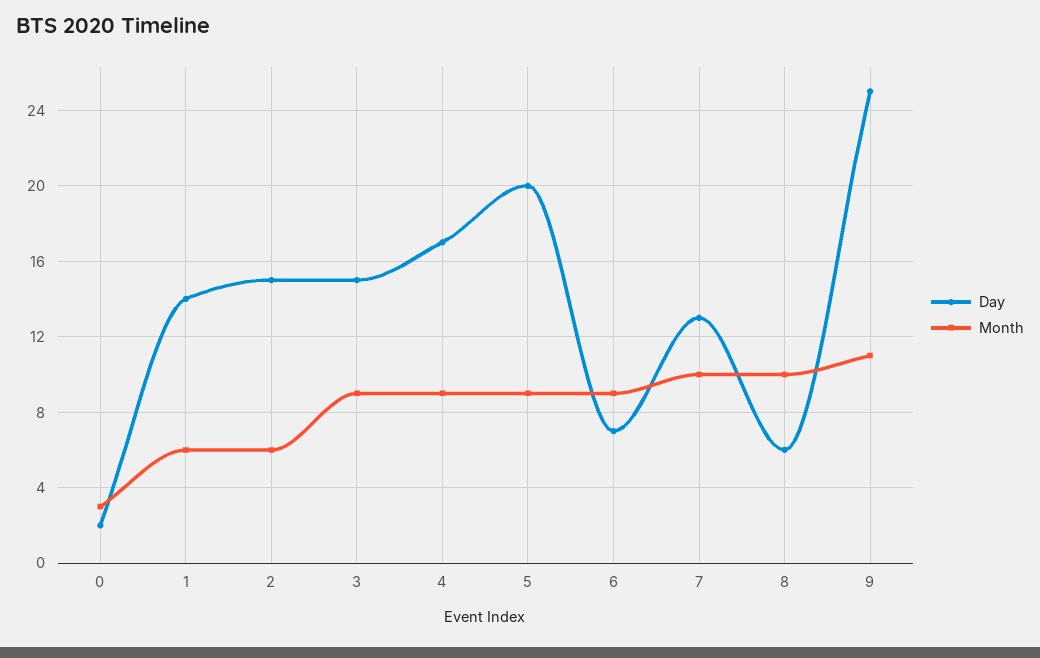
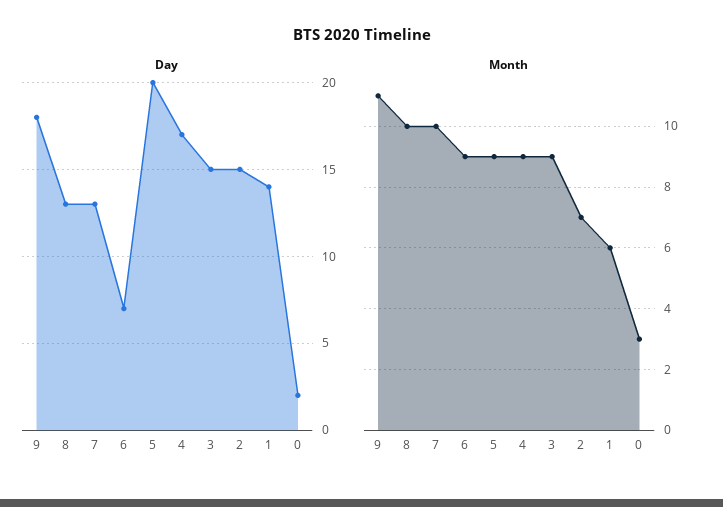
  {
    "Day": {
      "0": 2,
      "1": 14,
      "2": 15,
      "3": 15,
      "4": 17,
      "5": 20,
      "6": 7,
      "7": 13,
-     "8": 6,
+     "8": 13,
-     "9": 25
+     "9": 18
    },
    "Month": {
      "0": 3,
      "1": 6,
-     "2": 6,
+     "2": 7,
      "3": 9,
      "4": 9,
      "5": 9,
      "6": 9,
      "7": 10,
      "8": 10,
      "9": 11
    }
  }

